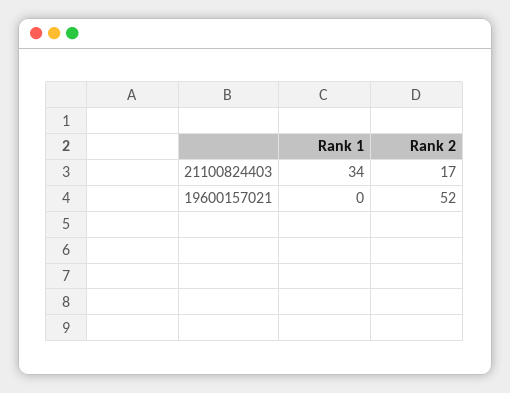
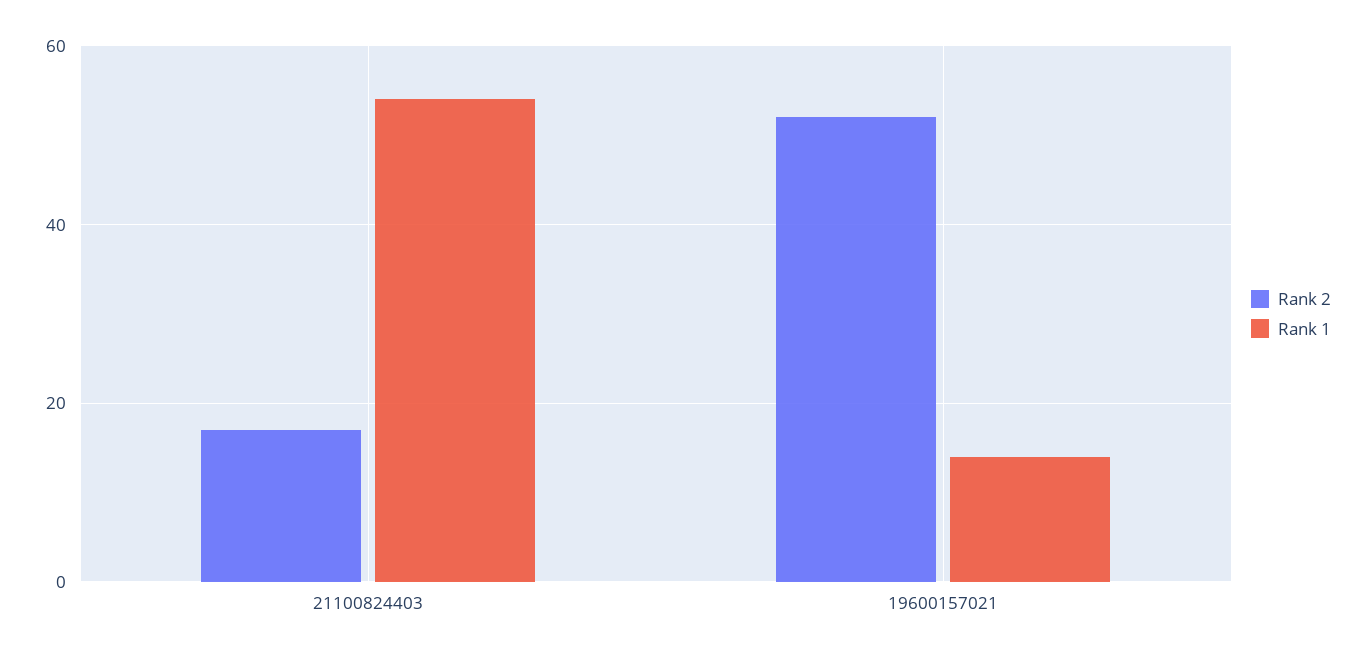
  {
    "Rank 1": {
-     "21100824403": 34,
+     "21100824403": 55,
-     "19600157021": 0
+     "19600157021": 15
    },
    "Rank 2": {
      "21100824403": 17,
      "19600157021": 52
    }
  }

